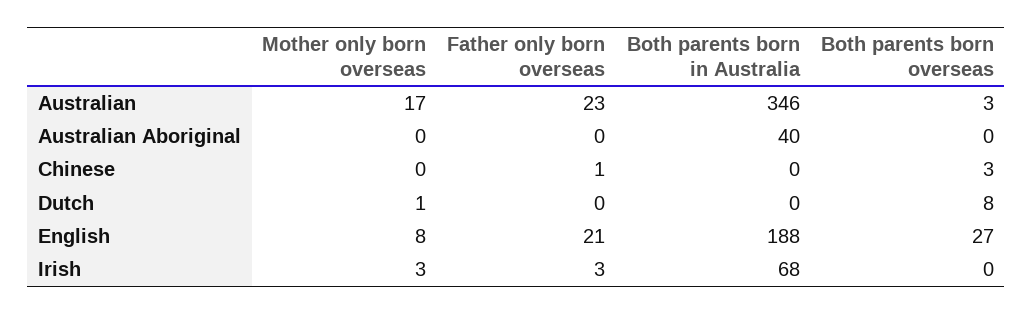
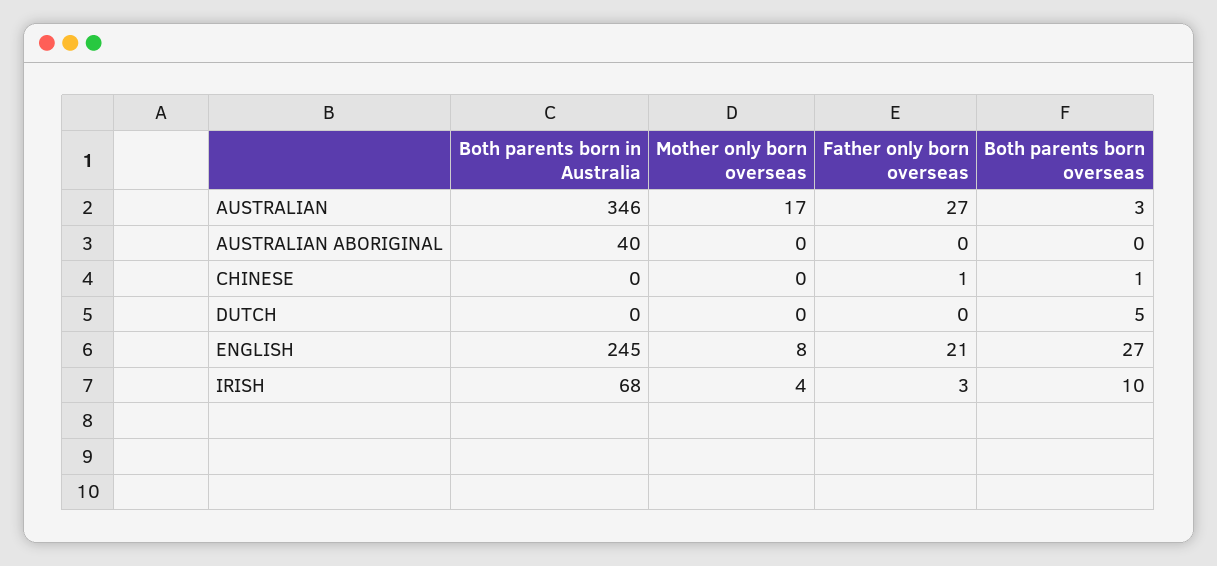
  {
    "Mother only born overseas": {
      "Australian": 17,
      "Australian Aboriginal": 0,
      "Chinese": 0,
-     "Dutch": 1,
+     "Dutch": 0,
      "English": 8,
-     "Irish": 3
+     "Irish": 4
    },
    "Father only born overseas": {
-     "Australian": 23,
+     "Australian": 27,
      "Australian Aboriginal": 0,
      "Chinese": 1,
      "Dutch": 0,
      "English": 21,
      "Irish": 3
    },
    "Both parents born in Australia": {
      "Australian": 346,
      "Australian Aboriginal": 40,
      "Chinese": 0,
      "Dutch": 0,
-     "English": 188,
+     "English": 245,
      "Irish": 68
    },
    "Both parents born overseas": {
      "Australian": 3,
      "Australian Aboriginal": 0,
-     "Chinese": 3,
+     "Chinese": 1,
-     "Dutch": 8,
+     "Dutch": 5,
      "English": 27,
-     "Irish": 0
+     "Irish": 10
    }
  }

